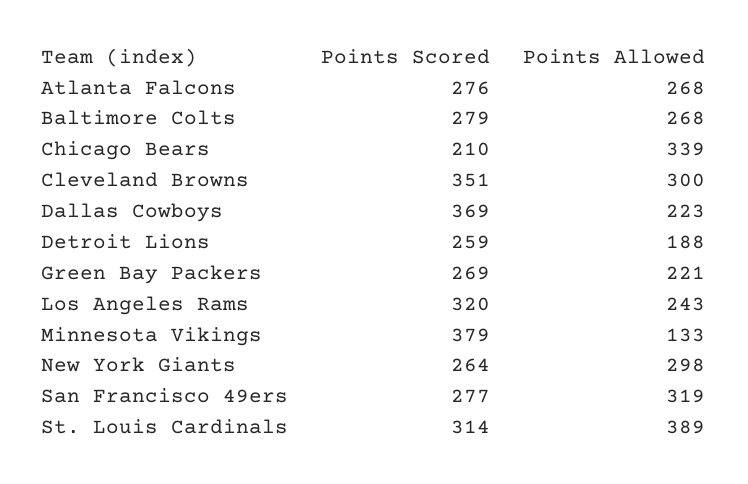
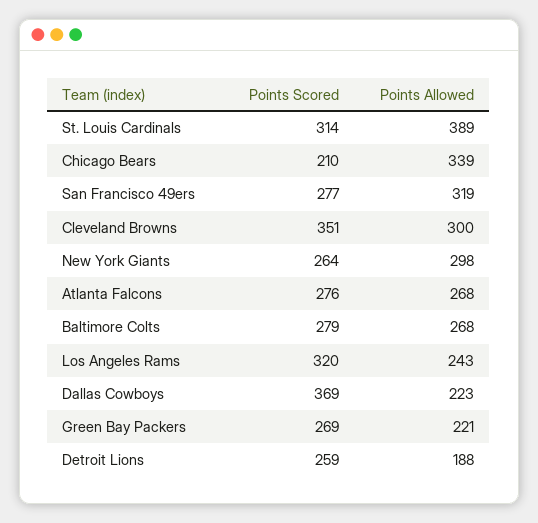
  {
    "Points Scored": {
      "Atlanta Falcons": 276,
      "Baltimore Colts": 279,
      "Chicago Bears": 210,
      "Cleveland Browns": 351,
      "Dallas Cowboys": 369,
      "Detroit Lions": 259,
      "Green Bay Packers": 269,
      "Los Angeles Rams": 320,
-     "Minnesota Vikings": 379,
      "New York Giants": 264,
      "San Francisco 49ers": 277,
      "St. Louis Cardinals": 314
    },
    "Points Allowed": {
      "Atlanta Falcons": 268,
      "Baltimore Colts": 268,
      "Chicago Bears": 339,
      "Cleveland Browns": 300,
      "Dallas Cowboys": 223,
      "Detroit Lions": 188,
      "Green Bay Packers": 221,
      "Los Angeles Rams": 243,
-     "Minnesota Vikings": 133,
      "New York Giants": 298,
      "San Francisco 49ers": 319,
      "St. Louis Cardinals": 389
    }
  }

